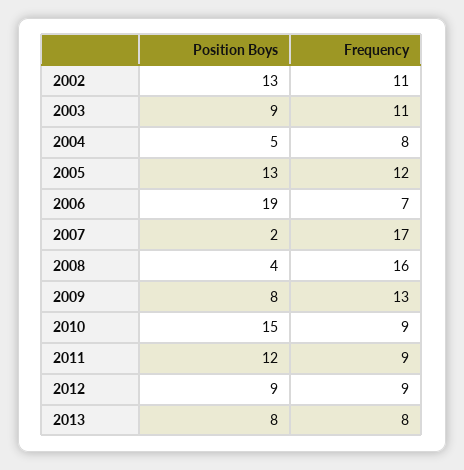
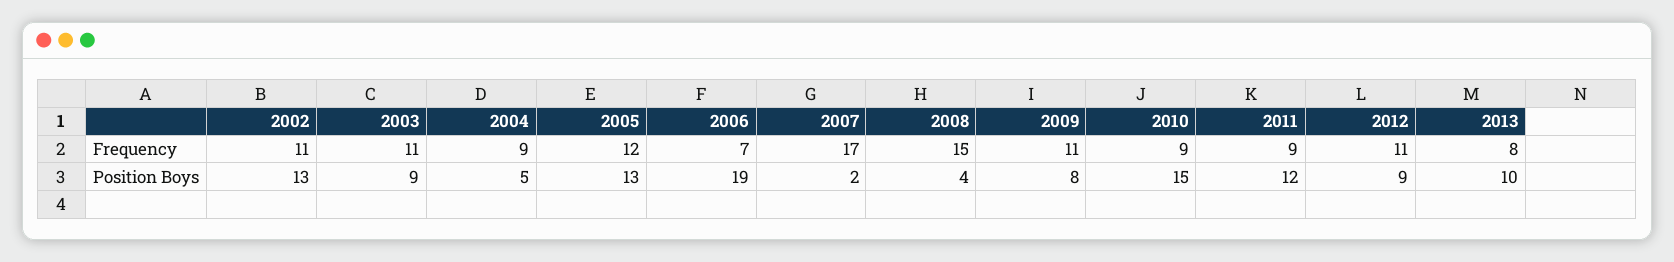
  {
    "Position Boys": {
      "2002": 13,
      "2003": 9,
      "2004": 5,
      "2005": 13,
      "2006": 19,
      "2007": 2,
      "2008": 4,
      "2009": 8,
      "2010": 15,
      "2011": 12,
      "2012": 9,
-     "2013": 8
+     "2013": 10
    },
    "Frequency": {
      "2002": 11,
      "2003": 11,
-     "2004": 8,
+     "2004": 9,
      "2005": 12,
      "2006": 7,
      "2007": 17,
-     "2008": 16,
+     "2008": 15,
-     "2009": 13,
+     "2009": 11,
      "2010": 9,
      "2011": 9,
-     "2012": 9,
+     "2012": 11,
      "2013": 8
    }
  }

